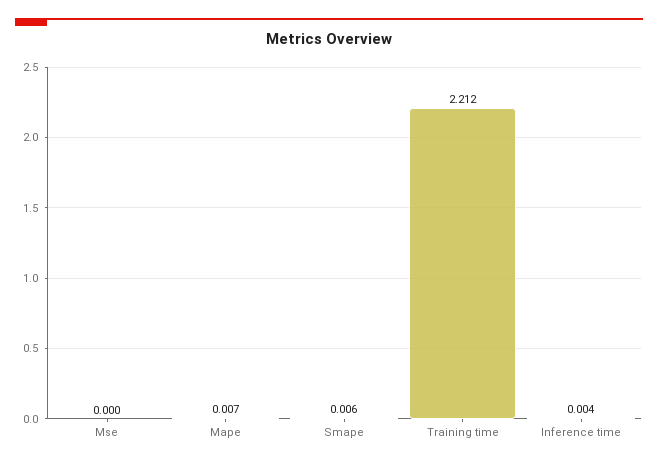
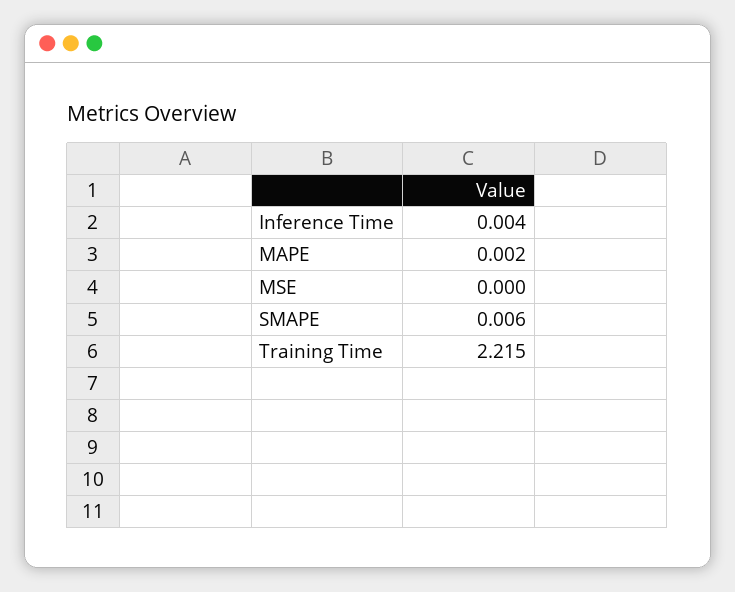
  {
    "Mse": 0,
-   "Mape": 0.007,
+   "Mape": 0.002,
    "Smape": 0.006,
-   "Training time": 2.212,
+   "Training time": 2.215,
    "Inference time": 0.004
  }

